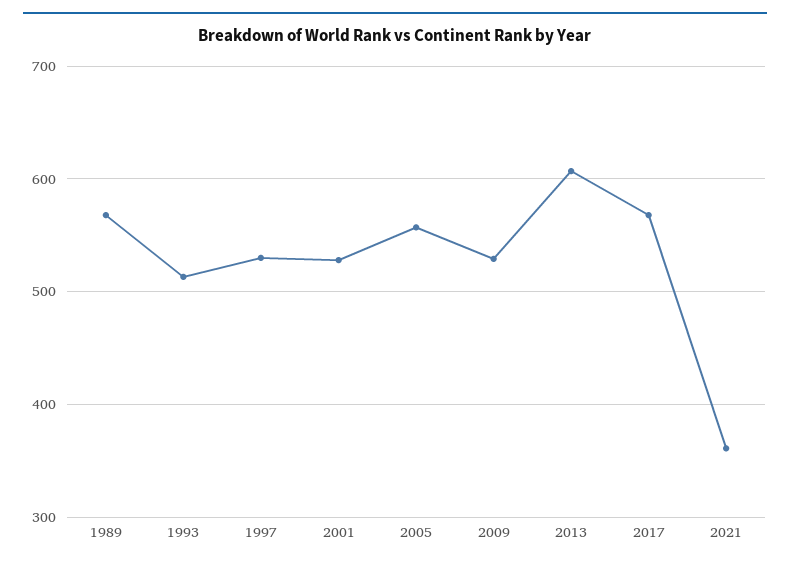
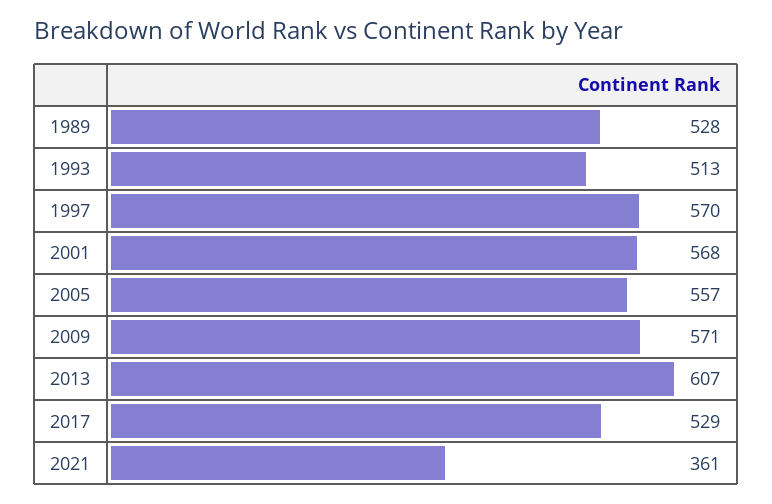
  {
-   "1989": 570,
+   "1989": 528,
    "1993": 513,
-   "1997": 530,
+   "1997": 570,
-   "2001": 530,
+   "2001": 568,
    "2005": 557,
-   "2009": 530,
+   "2009": 571,
    "2013": 607,
-   "2017": 570,
+   "2017": 529,
    "2021": 361
  }

